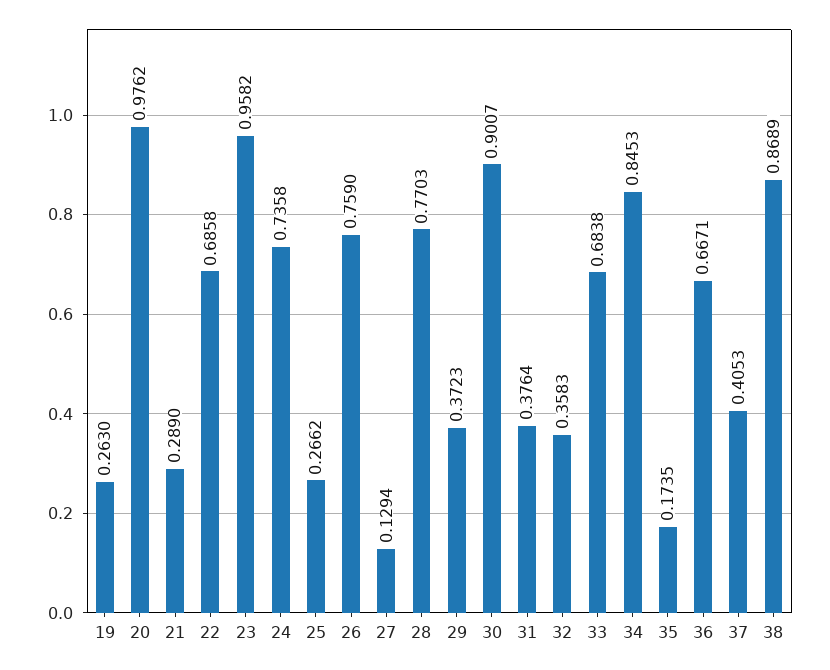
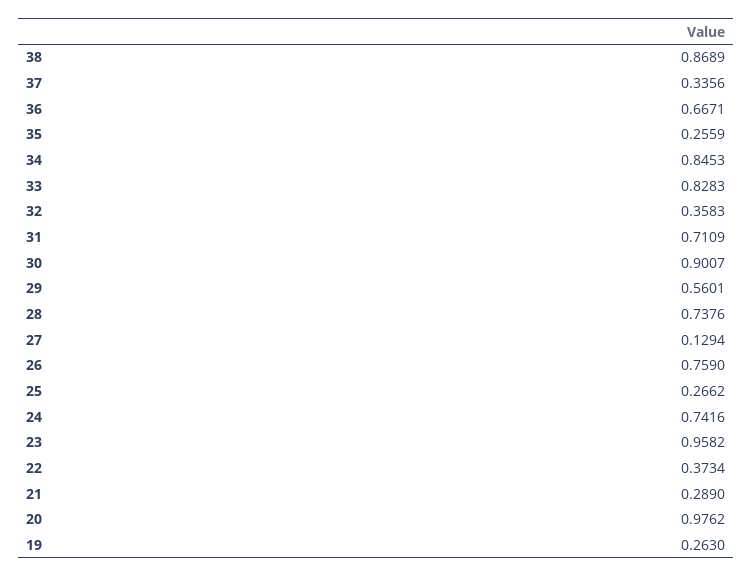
  {
    "19": 0.263,
    "20": 0.9762,
    "21": 0.289,
-   "22": 0.6858,
+   "22": 0.3734,
    "23": 0.9582,
-   "24": 0.7358,
+   "24": 0.7416,
    "25": 0.2662,
    "26": 0.759,
    "27": 0.1294,
-   "28": 0.7703,
+   "28": 0.7376,
-   "29": 0.3723,
+   "29": 0.5601,
    "30": 0.9007,
-   "31": 0.3764,
+   "31": 0.7109,
    "32": 0.3583,
-   "33": 0.6838,
+   "33": 0.8283,
    "34": 0.8453,
-   "35": 0.1735,
+   "35": 0.2559,
    "36": 0.6671,
-   "37": 0.4053,
+   "37": 0.3356,
    "38": 0.8689
  }

